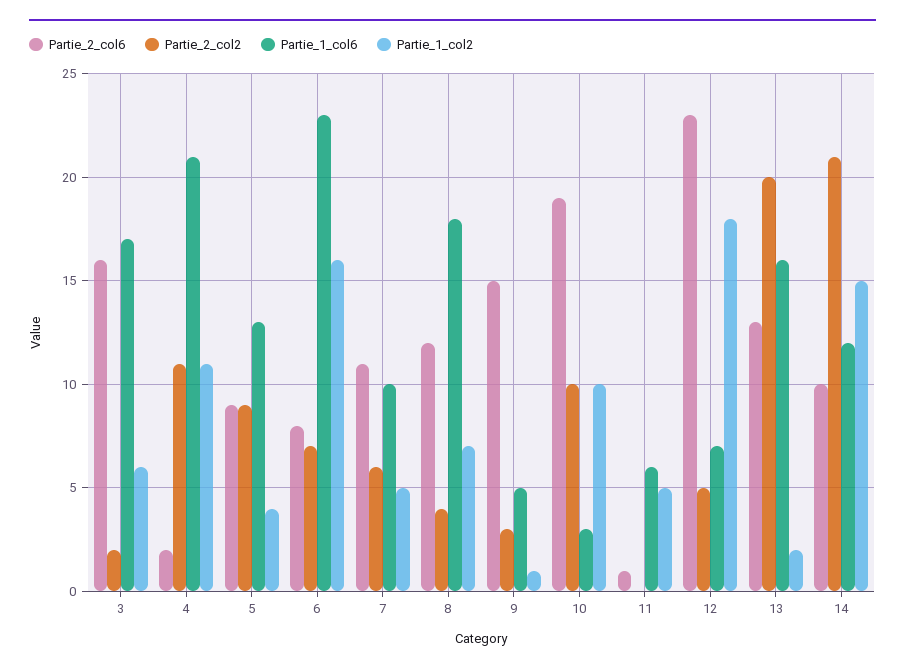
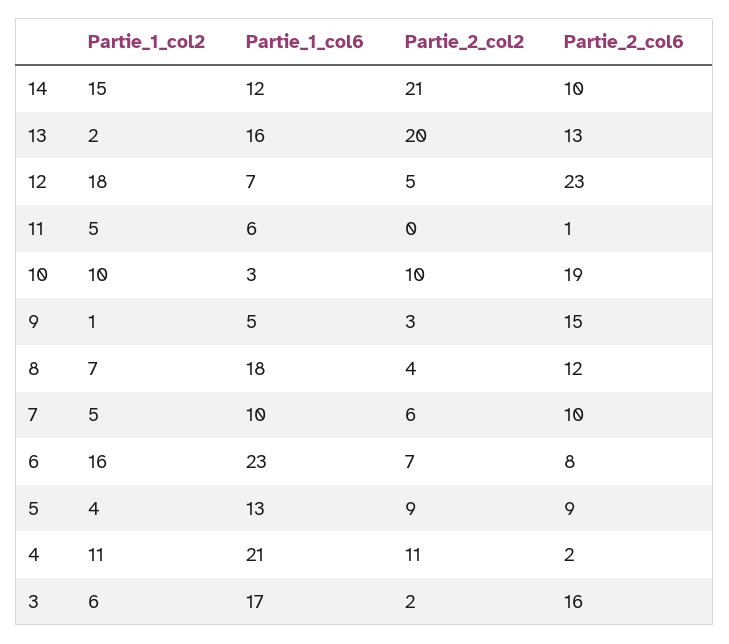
  {
    "Partie_2_col6": {
      "3": 16,
      "4": 2,
      "5": 9,
      "6": 8,
-     "7": 11,
+     "7": 10,
      "8": 12,
      "9": 15,
      "10": 19,
      "11": 1,
      "12": 23,
      "13": 13,
      "14": 10
    },
    "Partie_2_col2": {
      "3": 2,
      "4": 11,
      "5": 9,
      "6": 7,
      "7": 6,
      "8": 4,
      "9": 3,
      "10": 10,
      "11": 0,
      "12": 5,
      "13": 20,
      "14": 21
    },
    "Partie_1_col6": {
      "3": 17,
      "4": 21,
      "5": 13,
      "6": 23,
      "7": 10,
      "8": 18,
      "9": 5,
      "10": 3,
      "11": 6,
      "12": 7,
      "13": 16,
      "14": 12
    },
    "Partie_1_col2": {
      "3": 6,
      "4": 11,
      "5": 4,
      "6": 16,
      "7": 5,
      "8": 7,
      "9": 1,
      "10": 10,
      "11": 5,
      "12": 18,
      "13": 2,
      "14": 15
    }
  }

